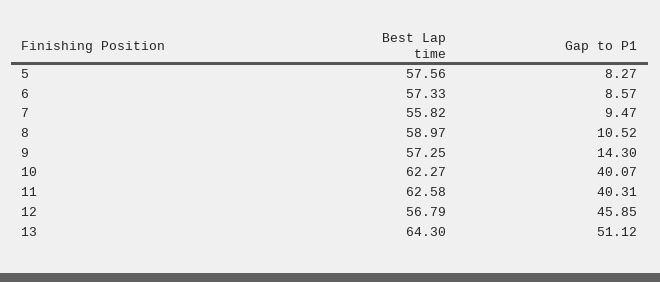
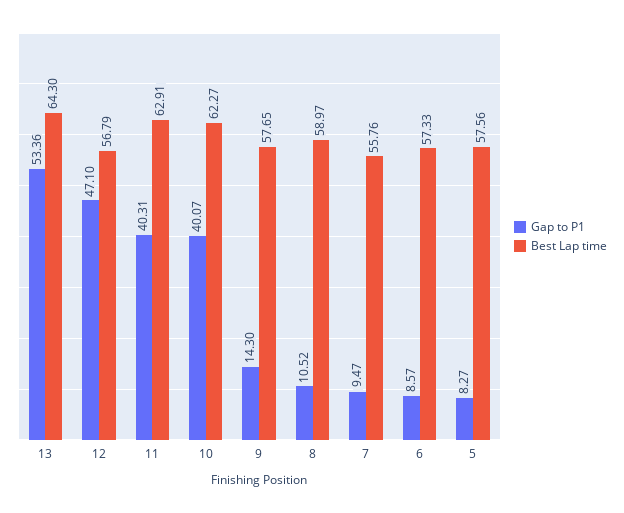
  {
    "Best Lap time": {
      "5": 57.56,
      "6": 57.33,
-     "7": 55.82,
+     "7": 55.76,
      "8": 58.97,
-     "9": 57.25,
+     "9": 57.65,
      "10": 62.27,
-     "11": 62.58,
+     "11": 62.91,
      "12": 56.79,
      "13": 64.3
    },
    "Gap to P1": {
      "5": 8.27,
      "6": 8.57,
      "7": 9.47,
      "8": 10.52,
      "9": 14.3,
      "10": 40.07,
      "11": 40.31,
-     "12": 45.85,
+     "12": 47.1,
-     "13": 51.12
+     "13": 53.36
    }
  }

